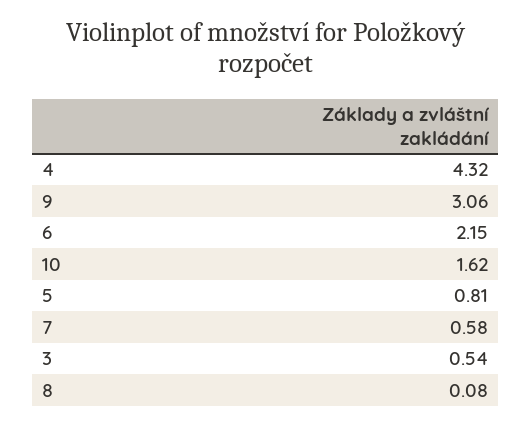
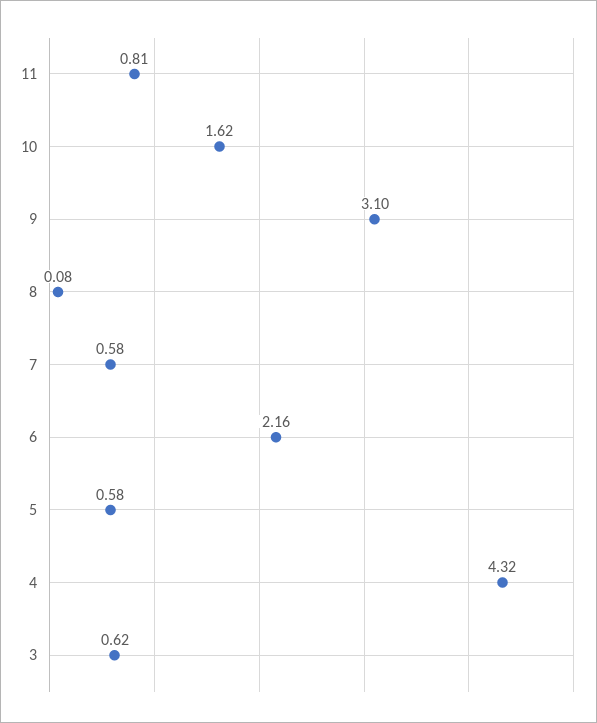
  {
    "4": 4.32,
-   "9": 3.06,
+   "9": 3.1,
-   "6": 2.15,
+   "6": 2.16,
    "10": 1.62,
-   "5": 0.81,
+   "5": 0.58,
    "7": 0.58,
-   "3": 0.54,
+   "3": 0.62,
-   "8": 0.08
+   "8": 0.08,
+   "11": 0.81
  }

